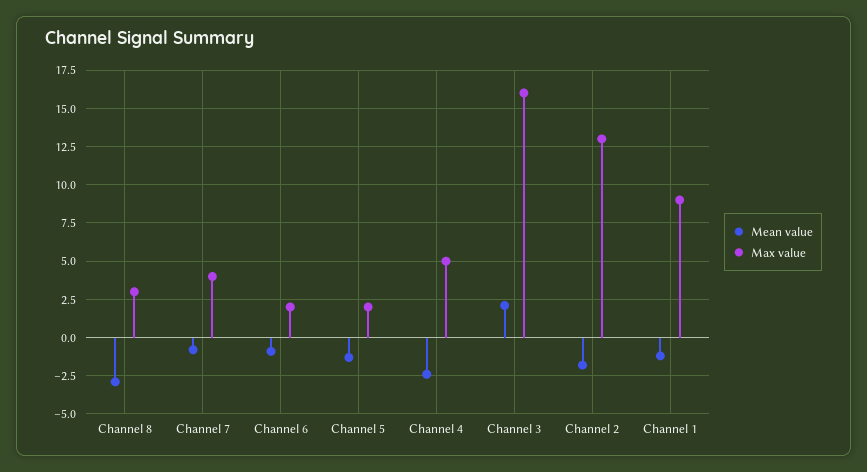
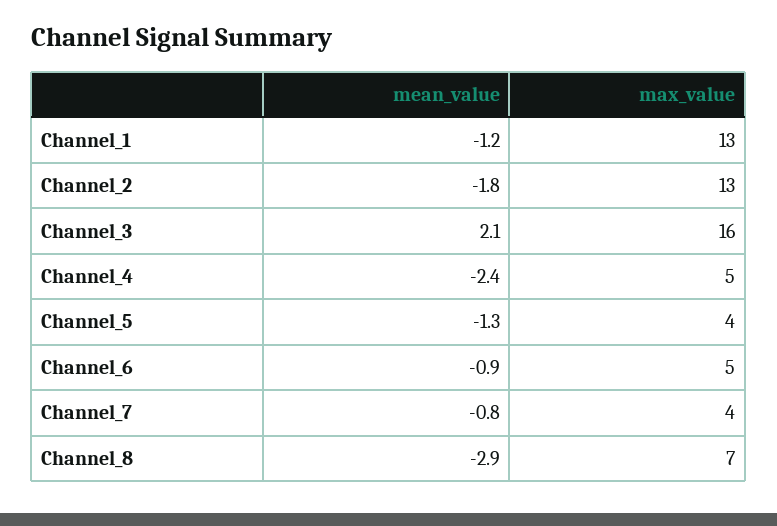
  {
    "Mean value": {
      "Channel 8": -2.9,
      "Channel 7": -0.8,
      "Channel 6": -0.9,
      "Channel 5": -1.3,
      "Channel 4": -2.4,
      "Channel 3": 2.1,
      "Channel 2": -1.8,
      "Channel 1": -1.2
    },
    "Max value": {
-     "Channel 8": 3,
+     "Channel 8": 7,
      "Channel 7": 4,
-     "Channel 6": 2,
+     "Channel 6": 5,
-     "Channel 5": 2,
+     "Channel 5": 4,
      "Channel 4": 5,
      "Channel 3": 16,
      "Channel 2": 13,
-     "Channel 1": 9
+     "Channel 1": 13
    }
  }

